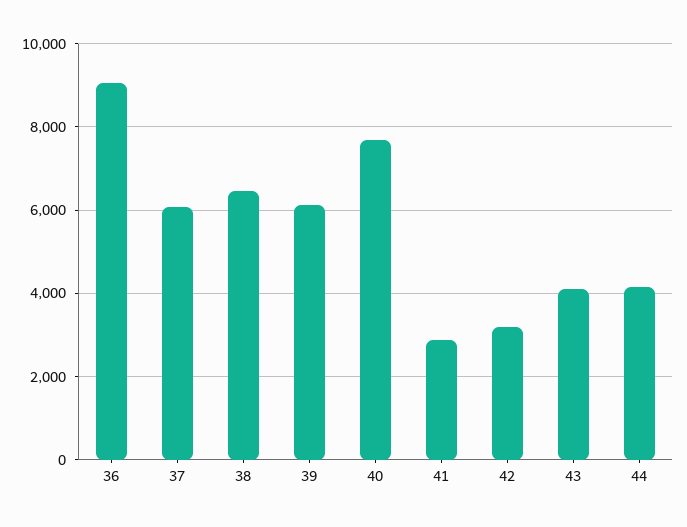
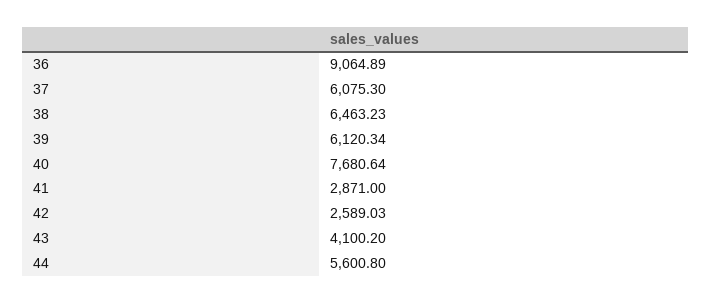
  {
    "36": 9064.89,
    "37": 6075.3,
    "38": 6463.23,
    "39": 6120.34,
    "40": 7680.64,
    "41": 2871,
-   "42": 3200,
+   "42": 2589.03,
    "43": 4100.2,
-   "44": 4200
+   "44": 5600.8
  }

